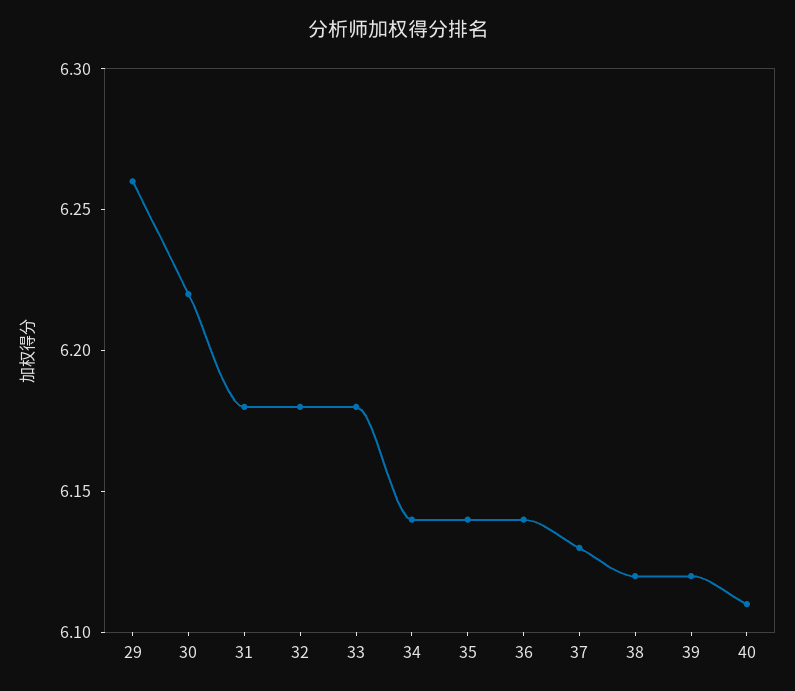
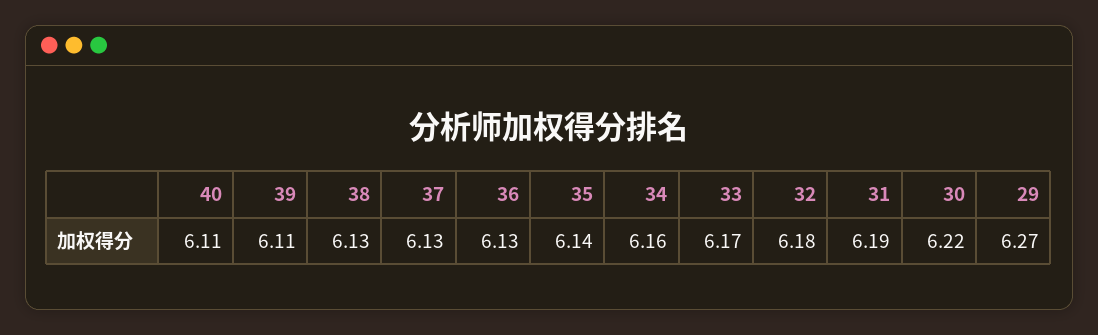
  {
-   "29": 6.26,
+   "29": 6.27,
    "30": 6.22,
-   "31": 6.18,
+   "31": 6.19,
    "32": 6.18,
-   "33": 6.18,
+   "33": 6.17,
-   "34": 6.14,
+   "34": 6.16,
    "35": 6.14,
-   "36": 6.14,
+   "36": 6.13,
    "37": 6.13,
-   "38": 6.12,
+   "38": 6.13,
-   "39": 6.12,
+   "39": 6.11,
    "40": 6.11
  }

